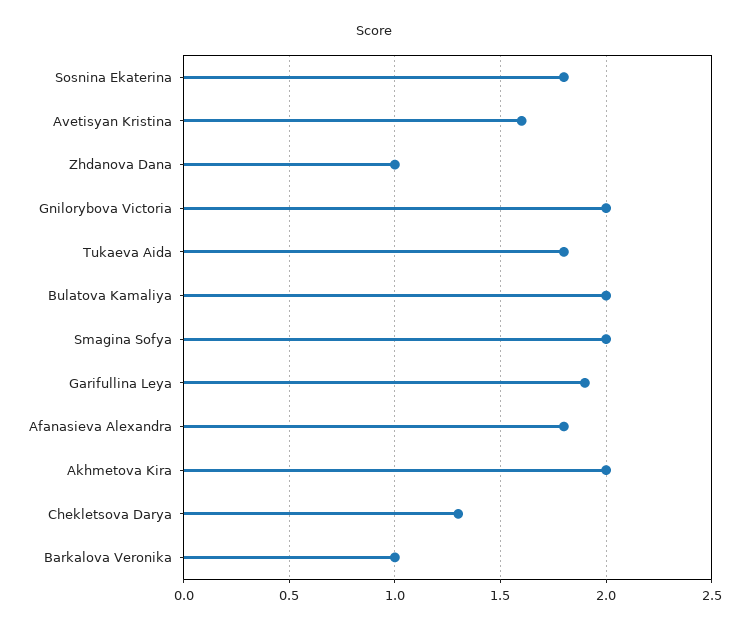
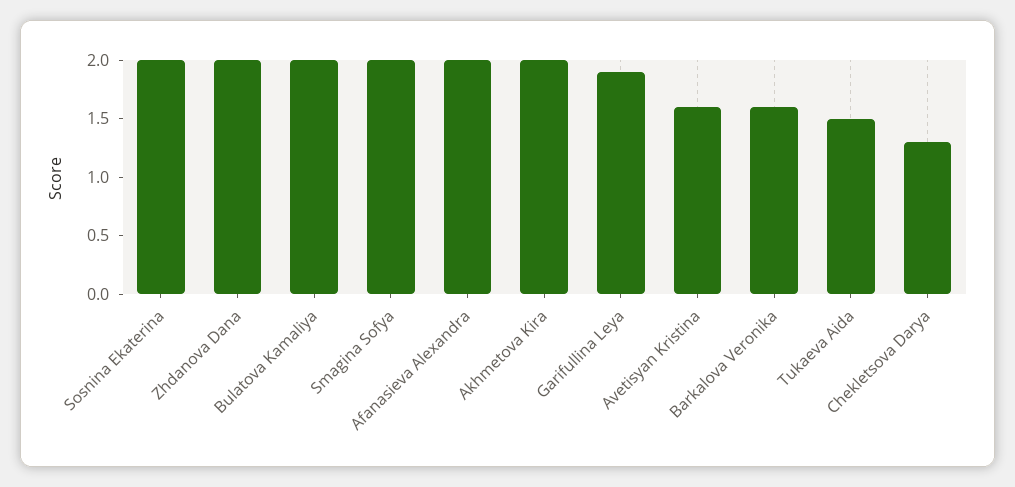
  {
-   "Sosnina Ekaterina": 1.8,
+   "Sosnina Ekaterina": 2,
    "Avetisyan Kristina": 1.6,
-   "Zhdanova Dana": 1,
+   "Zhdanova Dana": 2,
-   "Gnilorybova Victoria": 2,
-   "Tukaeva Aida": 1.8,
+   "Tukaeva Aida": 1.5,
    "Bulatova Kamaliya": 2,
    "Smagina Sofya": 2,
    "Garifullina Leya": 1.9,
-   "Afanasieva Alexandra": 1.8,
+   "Afanasieva Alexandra": 2,
    "Akhmetova Kira": 2,
    "Chekletsova Darya": 1.3,
-   "Barkalova Veronika": 1
+   "Barkalova Veronika": 1.6
  }

